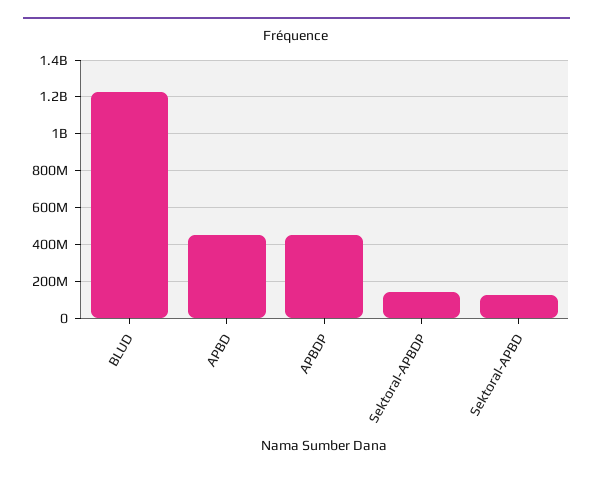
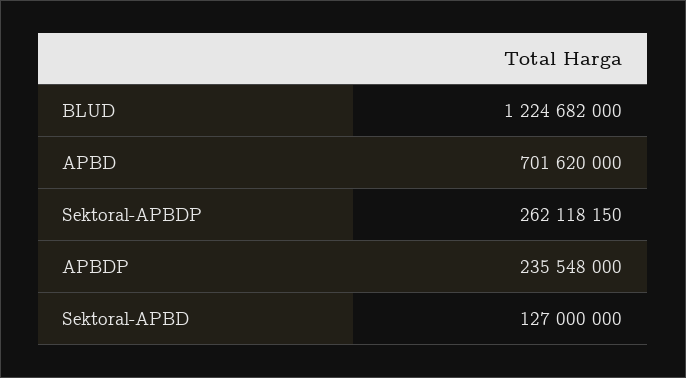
  {
    "BLUD": 1224682000,
-   "APBD": 450000000,
+   "APBD": 701620000,
-   "APBDP": 450000000,
+   "APBDP": 235548000,
-   "Sektoral-APBDP": 150000000,
+   "Sektoral-APBDP": 262118150,
    "Sektoral-APBD": 127000000
  }

